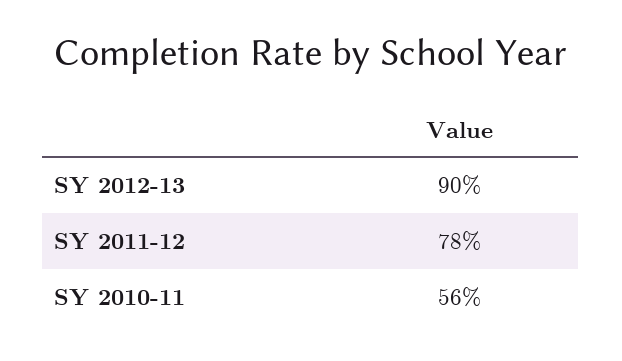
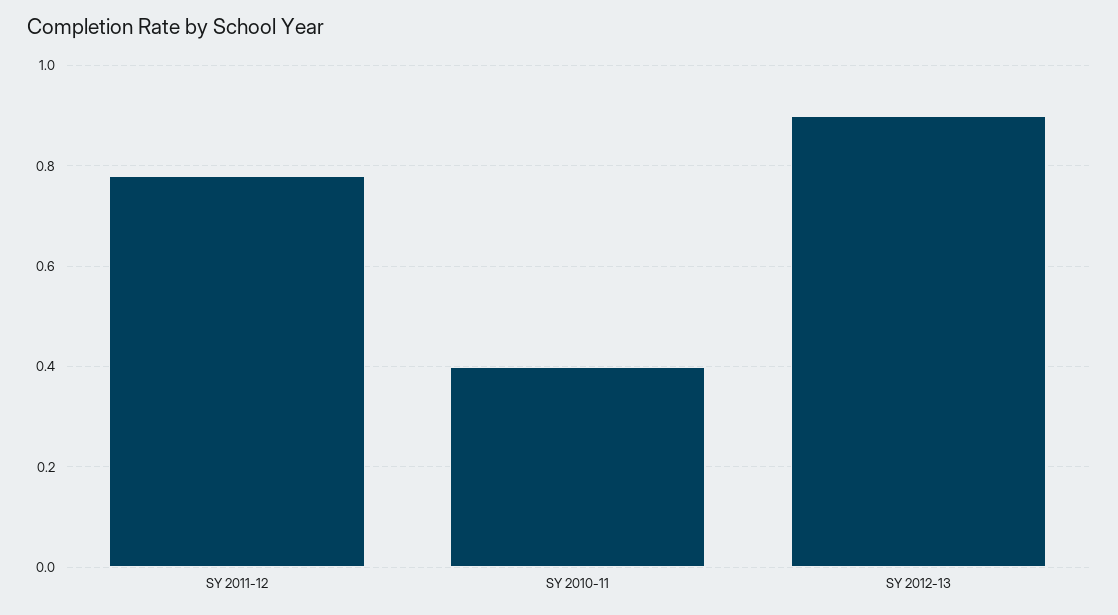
  {
    "SY 2012-13": 0.9,
    "SY 2011-12": 0.78,
-   "SY 2010-11": 0.56
+   "SY 2010-11": 0.4
  }

